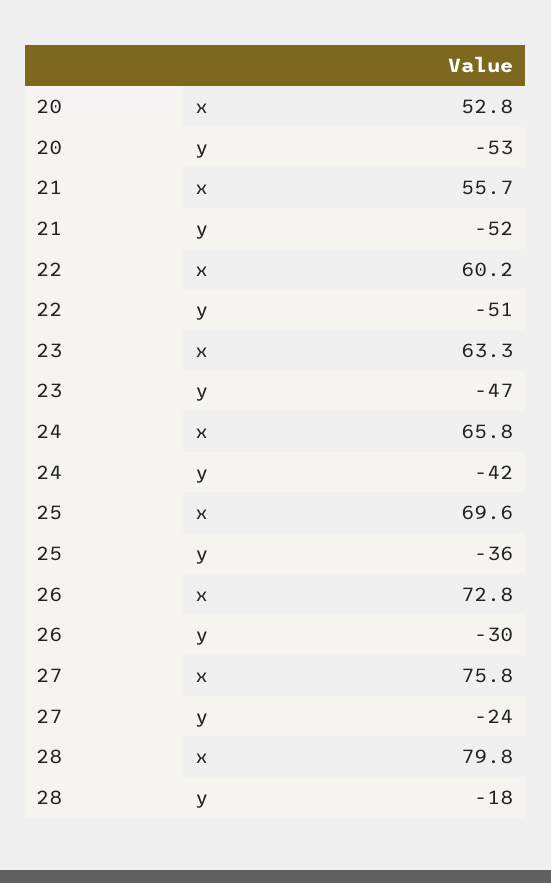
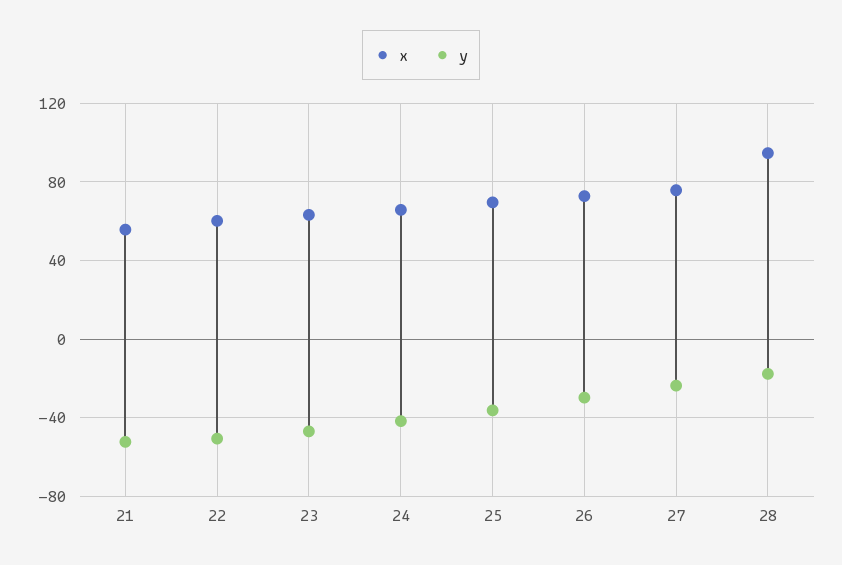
  {
    "x": {
-     "20": 52.8,
      "21": 55.7,
      "22": 60.2,
      "23": 63.3,
      "24": 65.8,
      "25": 69.6,
      "26": 72.8,
      "27": 75.8,
-     "28": 79.8
+     "28": 95
    },
    "y": {
-     "20": -53,
      "21": -52,
      "22": -51,
      "23": -47,
      "24": -42,
      "25": -36,
      "26": -30,
      "27": -24,
      "28": -18
    }
  }

